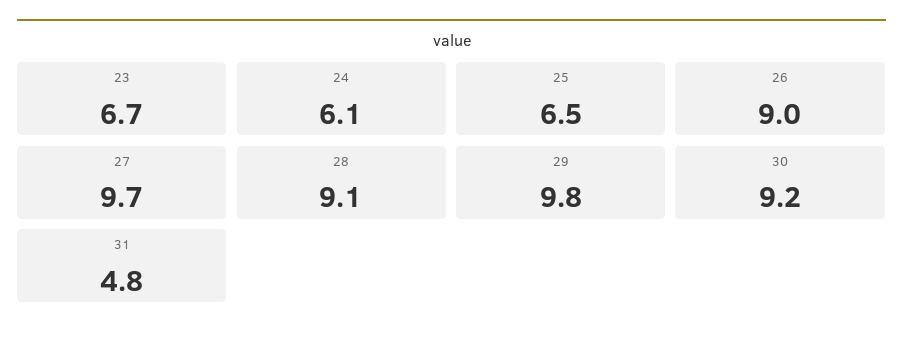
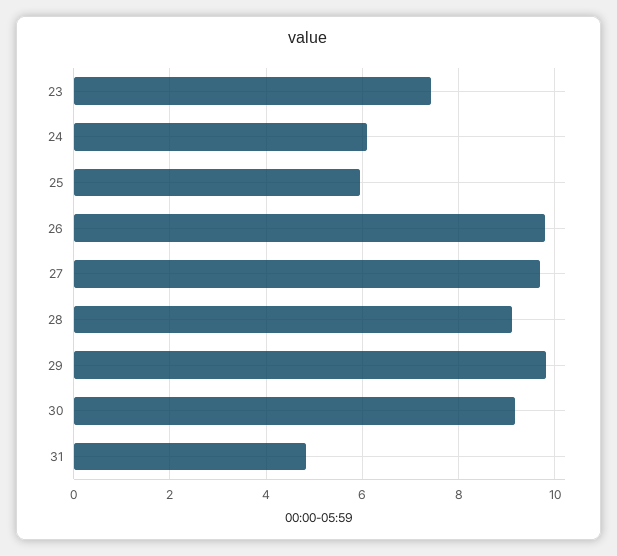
  {
-   "23": 6.7,
+   "23": 7.4,
    "24": 6.1,
-   "25": 6.5,
+   "25": 6,
-   "26": 9,
+   "26": 9.8,
    "27": 9.7,
    "28": 9.1,
    "29": 9.8,
    "30": 9.2,
    "31": 4.8
  }

